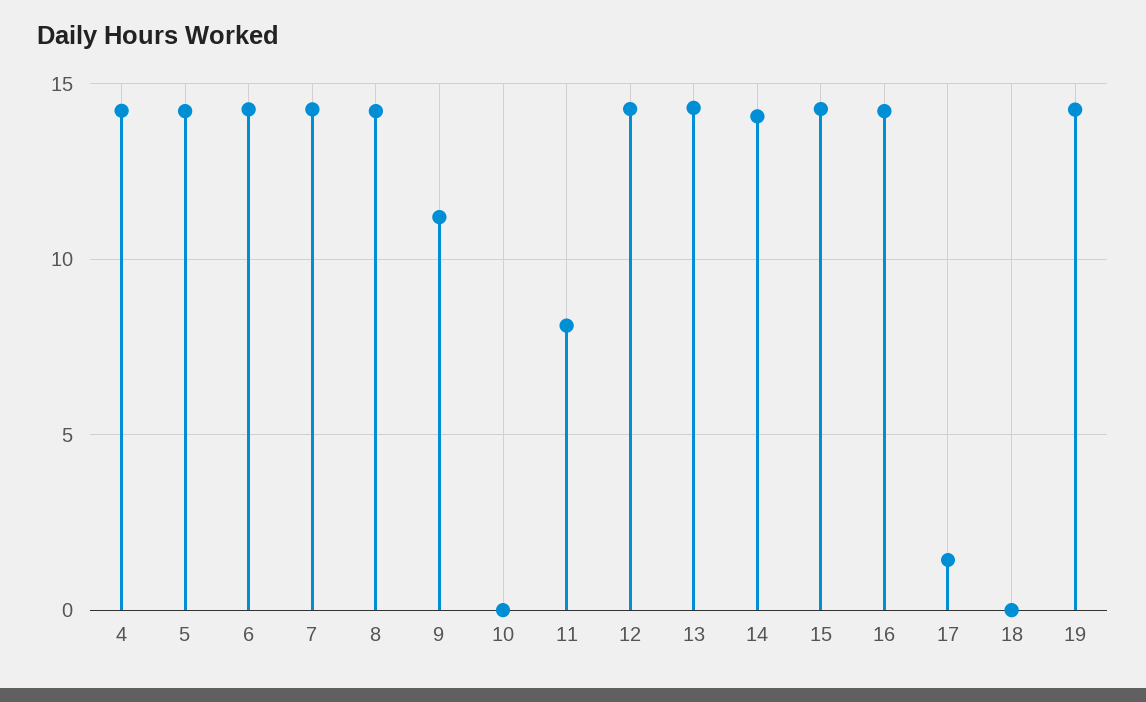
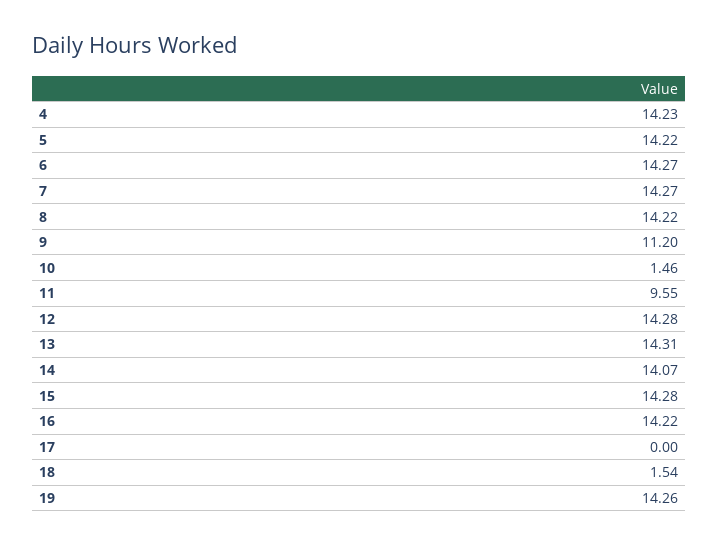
  {
    "4": 14.23,
    "5": 14.22,
    "6": 14.27,
    "7": 14.27,
    "8": 14.22,
    "9": 11.2,
-   "10": 0,
+   "10": 1.46,
-   "11": 8,
+   "11": 9.55,
    "12": 14.28,
    "13": 14.31,
    "14": 14.07,
    "15": 14.28,
    "16": 14.22,
-   "17": 1.5,
+   "17": 0,
-   "18": 0,
+   "18": 1.54,
    "19": 14.26
  }

